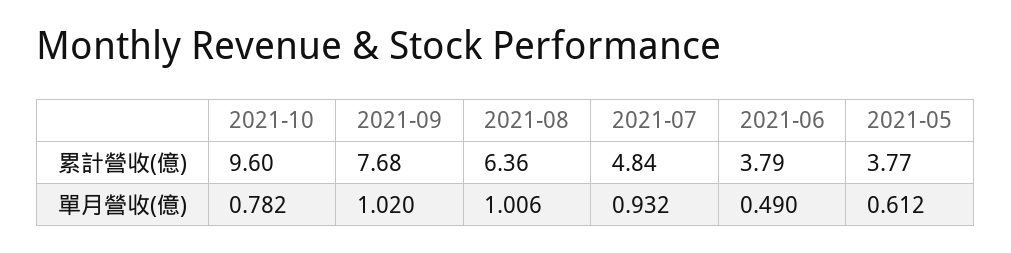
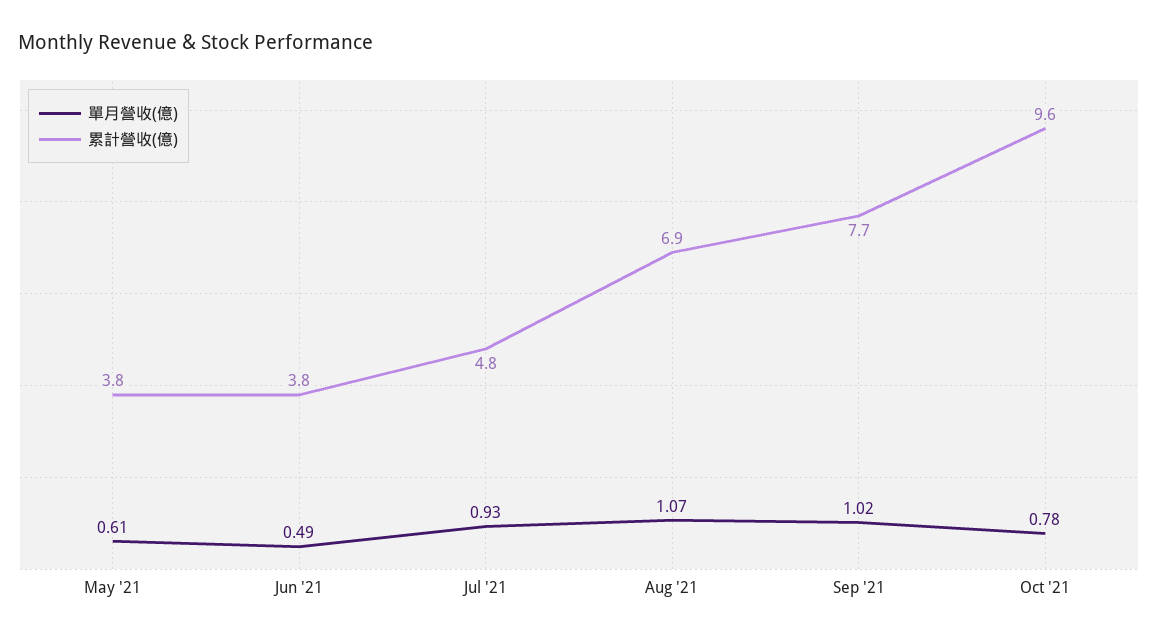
  {
    "累計營收(億)": {
      "2021-10": 9.6,
      "2021-09": 7.68,
-     "2021-08": 6.36,
+     "2021-08": 6.9,
      "2021-07": 4.84,
      "2021-06": 3.79,
      "2021-05": 3.77
    },
    "單月營收(億)": {
      "2021-10": 0.782,
      "2021-09": 1.02,
-     "2021-08": 1.006,
+     "2021-08": 1.07,
      "2021-07": 0.932,
      "2021-06": 0.49,
      "2021-05": 0.612
    }
  }

